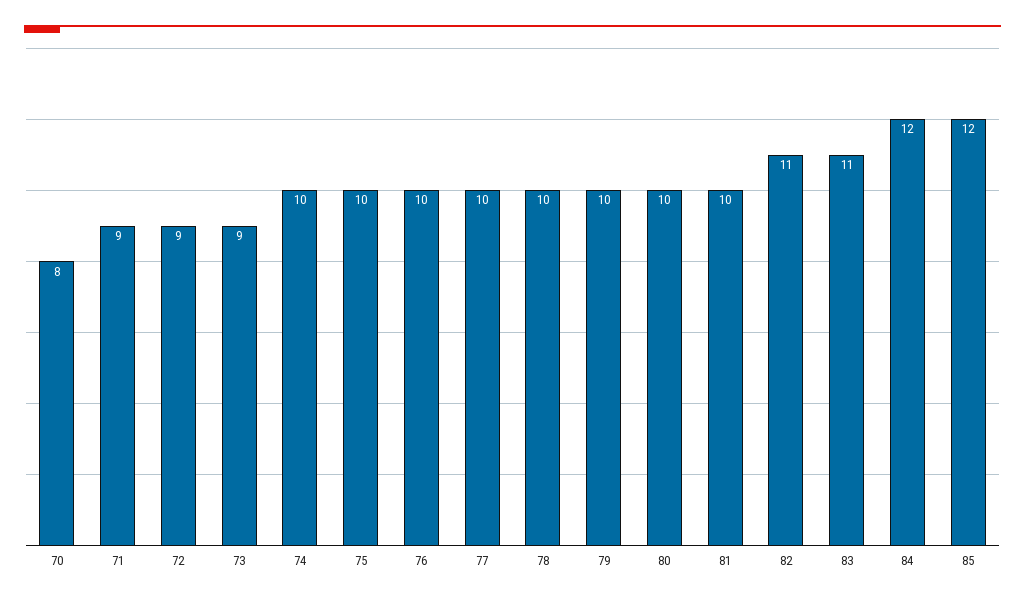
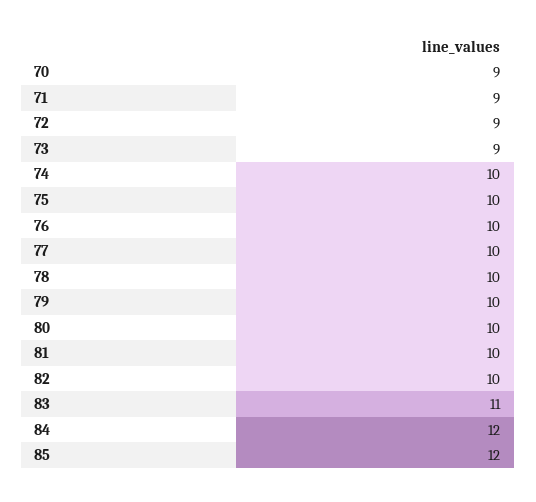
  {
-   "70": 8,
+   "70": 9,
    "71": 9,
    "72": 9,
    "73": 9,
    "74": 10,
    "75": 10,
    "76": 10,
    "77": 10,
    "78": 10,
    "79": 10,
    "80": 10,
    "81": 10,
-   "82": 11,
+   "82": 10,
    "83": 11,
    "84": 12,
    "85": 12
  }

